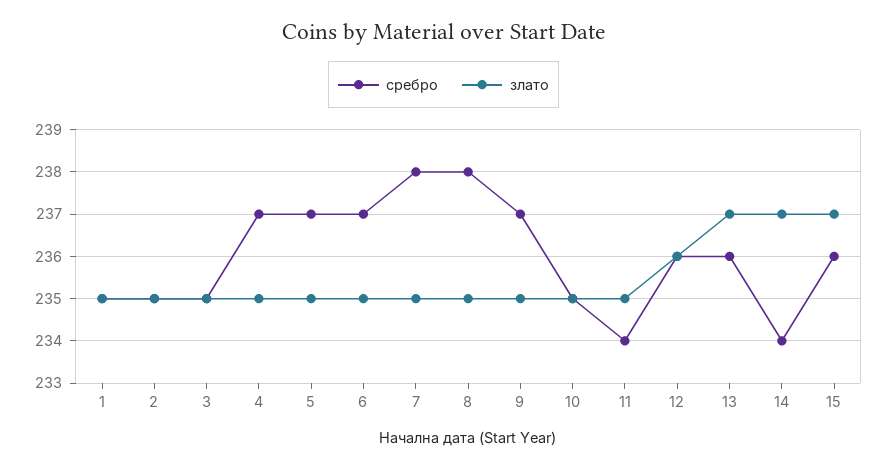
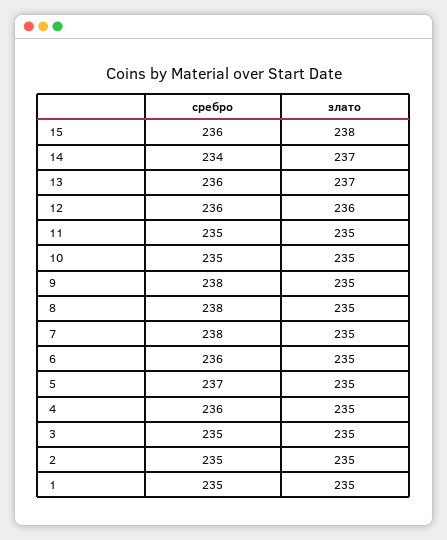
  {
    "сребро": {
      "1": 235,
      "2": 235,
      "3": 235,
-     "4": 237,
+     "4": 236,
      "5": 237,
-     "6": 237,
+     "6": 236,
      "7": 238,
      "8": 238,
-     "9": 237,
+     "9": 238,
      "10": 235,
-     "11": 234,
+     "11": 235,
      "12": 236,
      "13": 236,
      "14": 234,
      "15": 236
    },
    "злато": {
      "1": 235,
      "2": 235,
      "3": 235,
      "4": 235,
      "5": 235,
      "6": 235,
      "7": 235,
      "8": 235,
      "9": 235,
      "10": 235,
      "11": 235,
      "12": 236,
      "13": 237,
      "14": 237,
-     "15": 237
+     "15": 238
    }
  }

